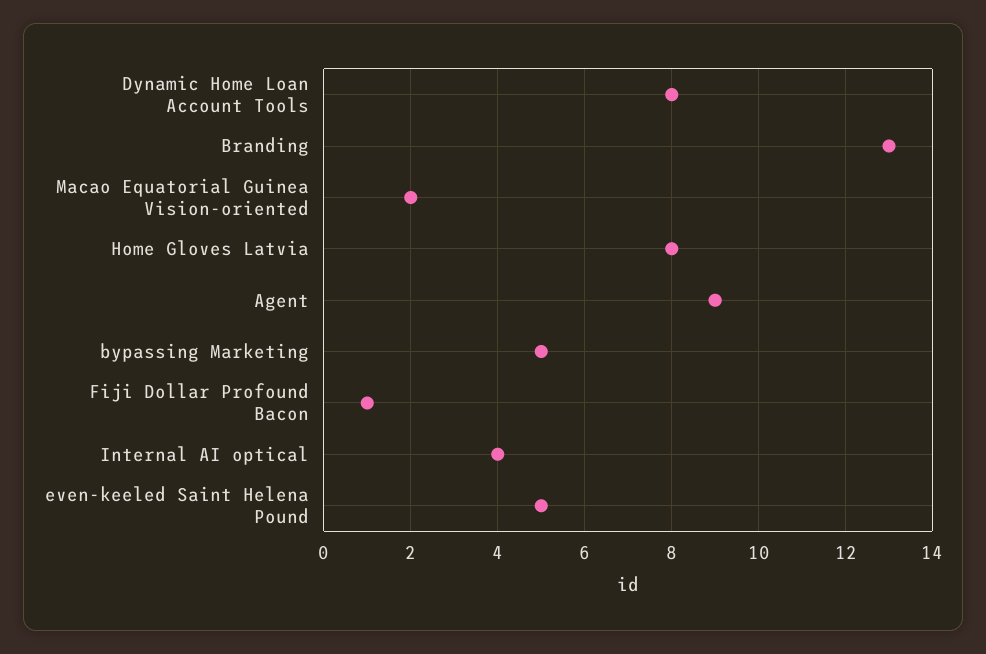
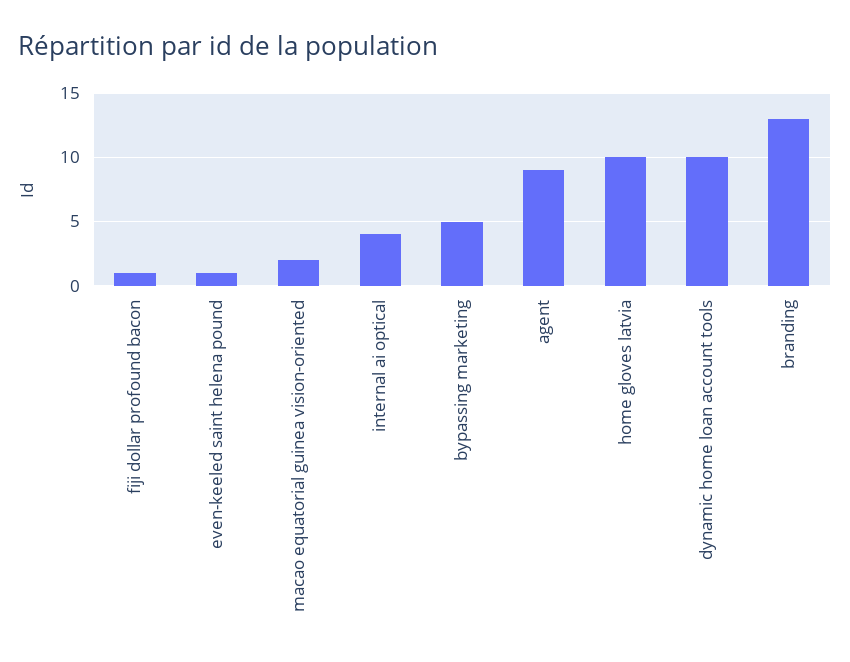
  {
-   "Dynamic Home Loan Account Tools": 8,
+   "Dynamic Home Loan Account Tools": 10,
    "Branding": 13,
    "Macao Equatorial Guinea Vision-oriented": 2,
-   "Home Gloves Latvia": 8,
+   "Home Gloves Latvia": 10,
    "Agent": 9,
    "bypassing Marketing": 5,
    "Fiji Dollar Profound Bacon": 1,
    "Internal AI optical": 4,
-   "even-keeled Saint Helena Pound": 5
+   "even-keeled Saint Helena Pound": 1
  }

